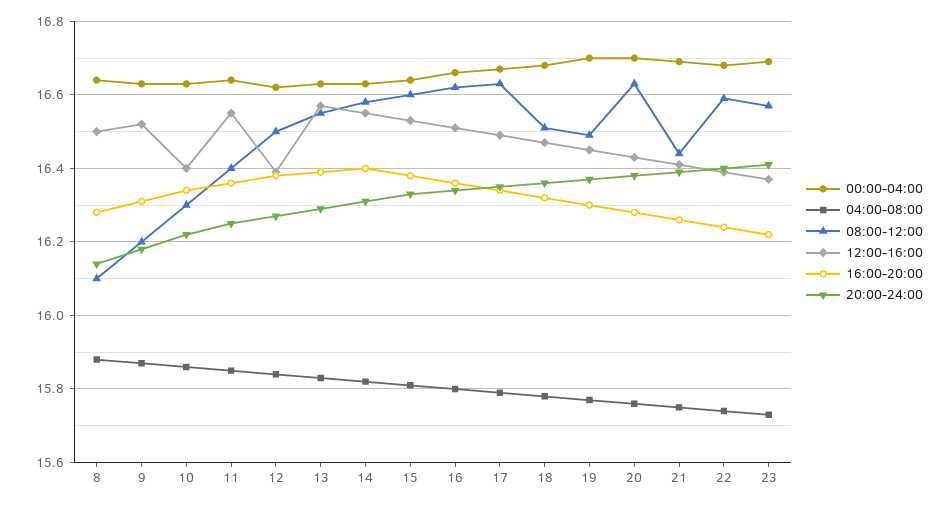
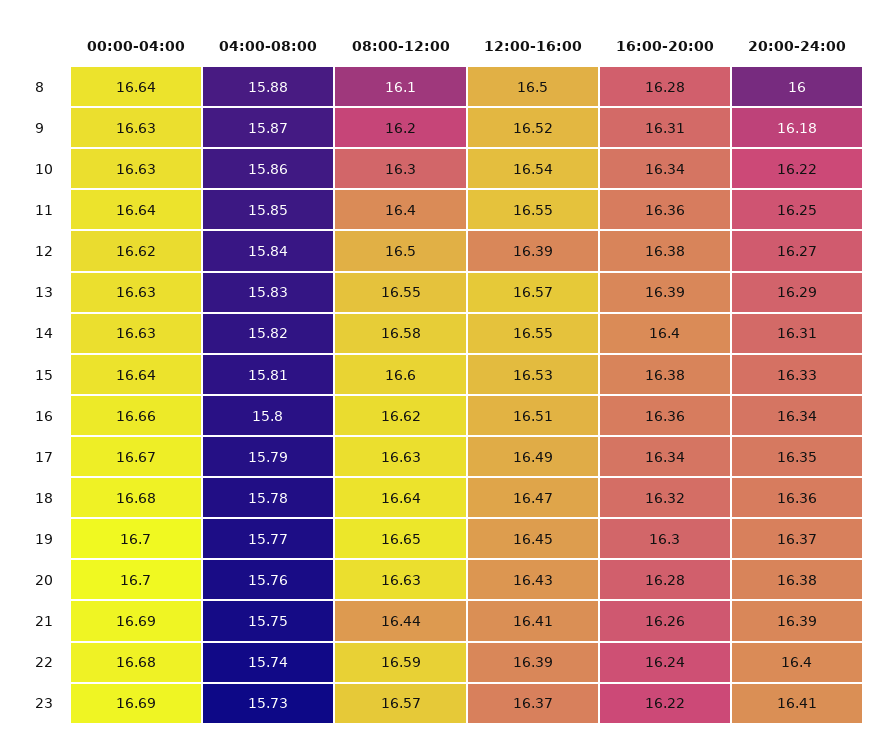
  {
    "00:00-04:00": {
      "8": 16.64,
      "9": 16.63,
      "10": 16.63,
      "11": 16.64,
      "12": 16.62,
      "13": 16.63,
      "14": 16.63,
      "15": 16.64,
      "16": 16.66,
      "17": 16.67,
      "18": 16.68,
      "19": 16.7,
      "20": 16.7,
      "21": 16.69,
      "22": 16.68,
      "23": 16.69
    },
    "04:00-08:00": {
      "8": 15.88,
      "9": 15.87,
      "10": 15.86,
      "11": 15.85,
      "12": 15.84,
      "13": 15.83,
      "14": 15.82,
      "15": 15.81,
      "16": 15.8,
      "17": 15.79,
      "18": 15.78,
      "19": 15.77,
      "20": 15.76,
      "21": 15.75,
      "22": 15.74,
      "23": 15.73
    },
    "08:00-12:00": {
      "8": 16.1,
      "9": 16.2,
      "10": 16.3,
      "11": 16.4,
      "12": 16.5,
      "13": 16.55,
      "14": 16.58,
      "15": 16.6,
      "16": 16.62,
      "17": 16.63,
-     "18": 16.5,
+     "18": 16.64,
-     "19": 16.5,
+     "19": 16.65,
      "20": 16.63,
      "21": 16.44,
      "22": 16.59,
      "23": 16.57
    },
    "12:00-16:00": {
      "8": 16.5,
      "9": 16.52,
-     "10": 16.4,
+     "10": 16.54,
      "11": 16.55,
      "12": 16.39,
      "13": 16.57,
      "14": 16.55,
      "15": 16.53,
      "16": 16.51,
      "17": 16.49,
      "18": 16.47,
      "19": 16.45,
      "20": 16.43,
      "21": 16.41,
      "22": 16.39,
      "23": 16.37
    },
    "16:00-20:00": {
      "8": 16.28,
      "9": 16.31,
      "10": 16.34,
      "11": 16.36,
      "12": 16.38,
      "13": 16.39,
      "14": 16.4,
      "15": 16.38,
      "16": 16.36,
      "17": 16.34,
      "18": 16.32,
      "19": 16.3,
      "20": 16.28,
      "21": 16.26,
      "22": 16.24,
      "23": 16.22
    },
    "20:00-24:00": {
-     "8": 16.15,
+     "8": 16,
      "9": 16.18,
      "10": 16.22,
      "11": 16.25,
      "12": 16.27,
      "13": 16.29,
      "14": 16.31,
      "15": 16.33,
      "16": 16.34,
      "17": 16.35,
      "18": 16.36,
      "19": 16.37,
      "20": 16.38,
      "21": 16.39,
      "22": 16.4,
      "23": 16.41
    }
  }

